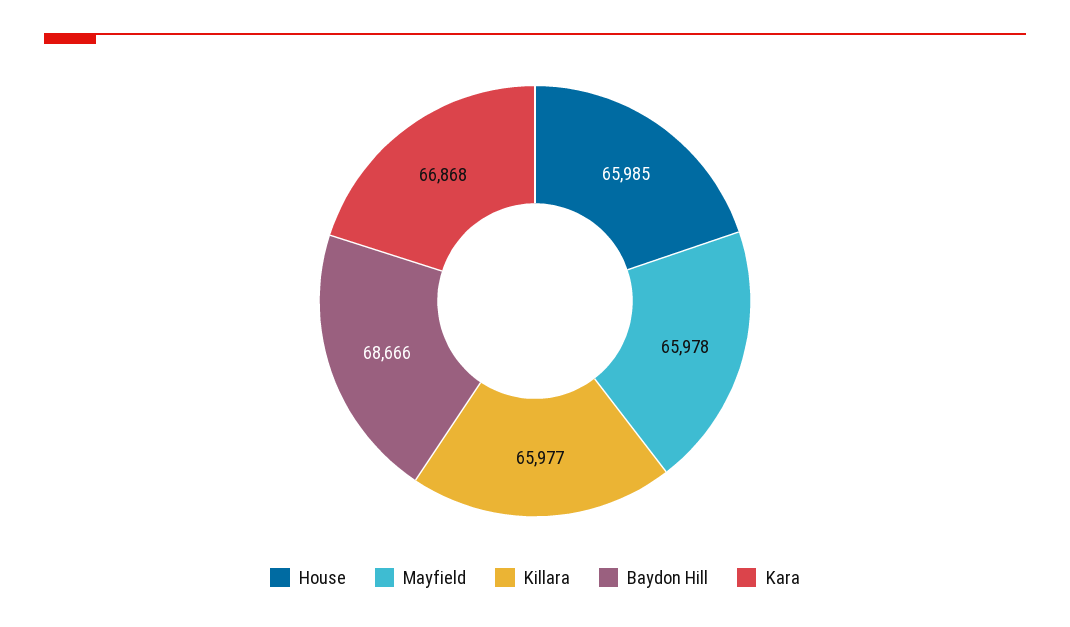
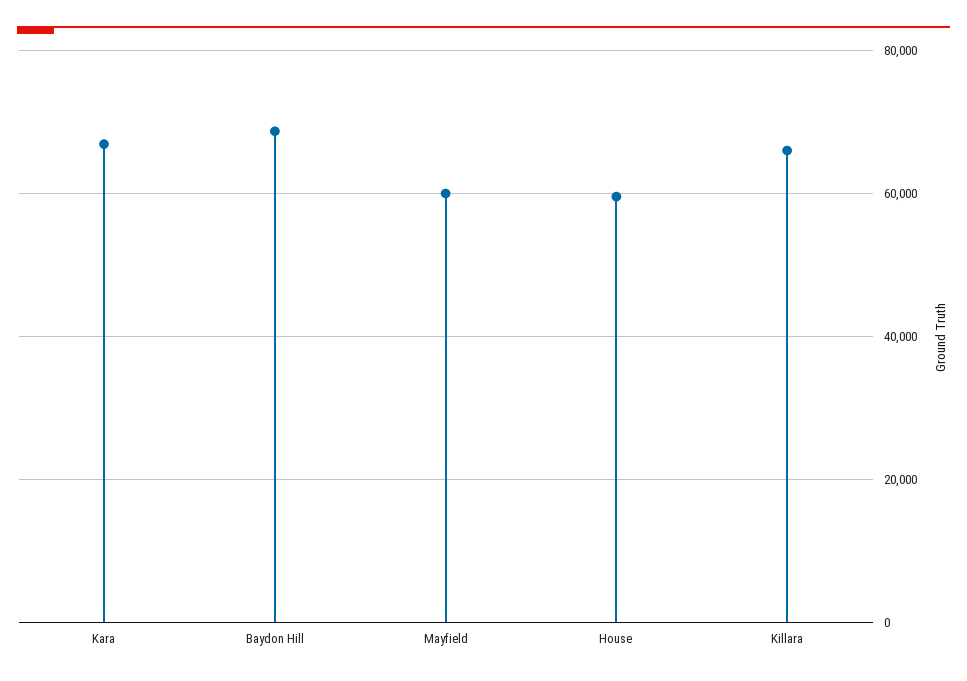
  {
-   "House": 65985,
+   "House": 60000,
-   "Mayfield": 65978,
+   "Mayfield": 60000,
    "Killara": 65977,
    "Baydon Hill": 68666,
    "Kara": 66868
  }

